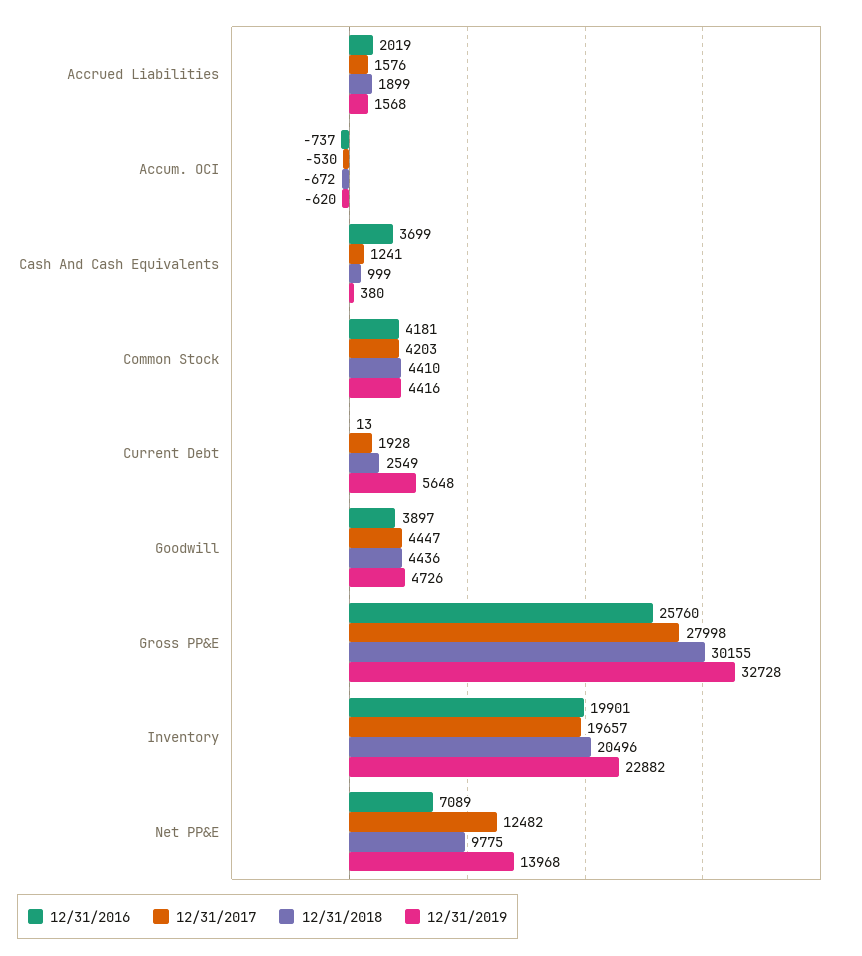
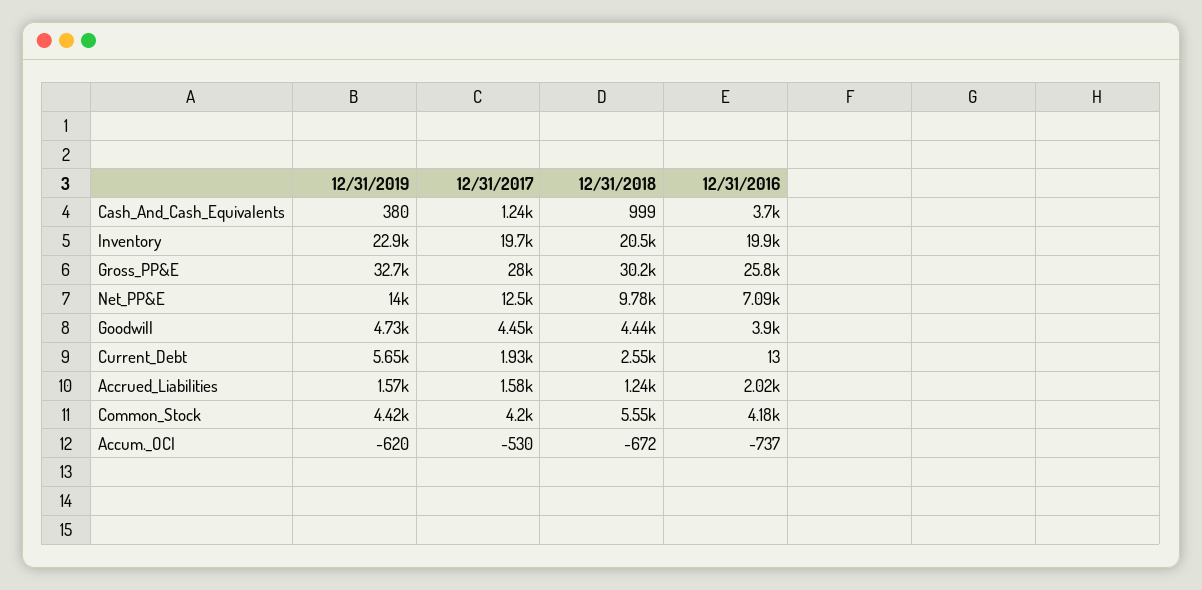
  {
    "12/31/2016": {
      "Accrued Liabilities": 2019,
      "Accum. OCI": -737,
      "Cash And Cash Equivalents": 3699,
      "Common Stock": 4181,
      "Current Debt": 13,
      "Goodwill": 3897,
      "Gross PP&E": 25760,
      "Inventory": 19901,
      "Net PP&E": 7089
    },
    "12/31/2017": {
      "Accrued Liabilities": 1576,
      "Accum. OCI": -530,
      "Cash And Cash Equivalents": 1241,
      "Common Stock": 4203,
      "Current Debt": 1928,
      "Goodwill": 4447,
      "Gross PP&E": 27998,
      "Inventory": 19657,
      "Net PP&E": 12482
    },
    "12/31/2018": {
-     "Accrued Liabilities": 1899,
+     "Accrued Liabilities": 1240,
      "Accum. OCI": -672,
      "Cash And Cash Equivalents": 999,
-     "Common Stock": 4410,
+     "Common Stock": 5550,
      "Current Debt": 2549,
      "Goodwill": 4436,
      "Gross PP&E": 30155,
      "Inventory": 20496,
      "Net PP&E": 9775
    },
    "12/31/2019": {
      "Accrued Liabilities": 1568,
      "Accum. OCI": -620,
      "Cash And Cash Equivalents": 380,
      "Common Stock": 4416,
      "Current Debt": 5648,
      "Goodwill": 4726,
      "Gross PP&E": 32728,
      "Inventory": 22882,
      "Net PP&E": 13968
    }
  }

